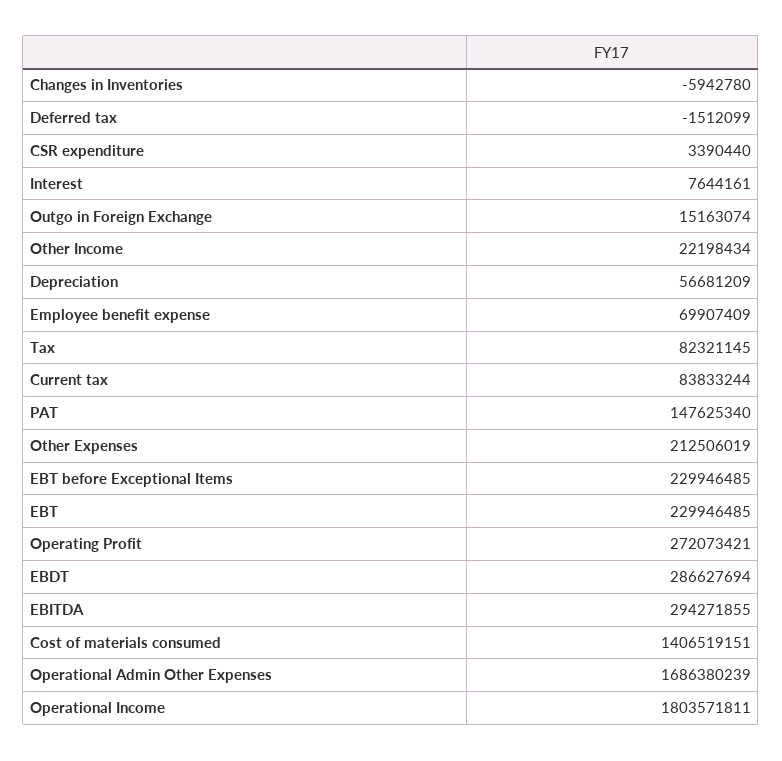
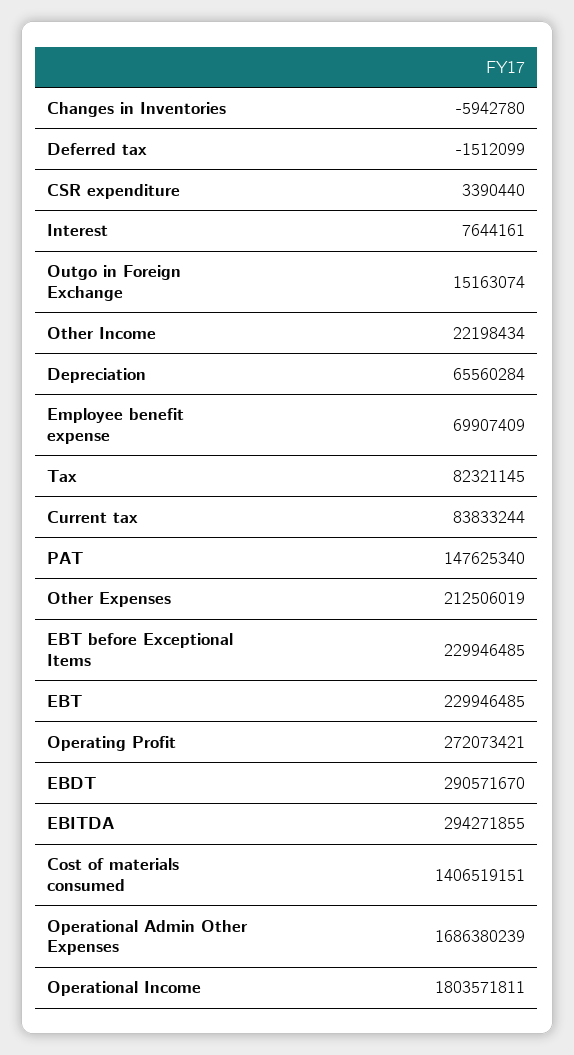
  {
    "Changes in Inventories": -5942780,
    "Deferred tax": -1512099,
    "CSR expenditure": 3390440,
    "Interest": 7644161,
    "Outgo in Foreign Exchange": 15163074,
    "Other Income": 22198434,
-   "Depreciation": 56681209,
+   "Depreciation": 65560284,
    "Employee benefit expense": 69907409,
    "Tax": 82321145,
    "Current tax": 83833244,
    "PAT": 147625340,
    "Other Expenses": 212506019,
    "EBT before Exceptional Items": 229946485,
    "EBT": 229946485,
    "Operating Profit": 272073421,
-   "EBDT": 286627694,
+   "EBDT": 290571670,
    "EBITDA": 294271855,
    "Cost of materials consumed": 1406519151,
    "Operational Admin Other Expenses": 1686380239,
    "Operational Income": 1803571811
  }

